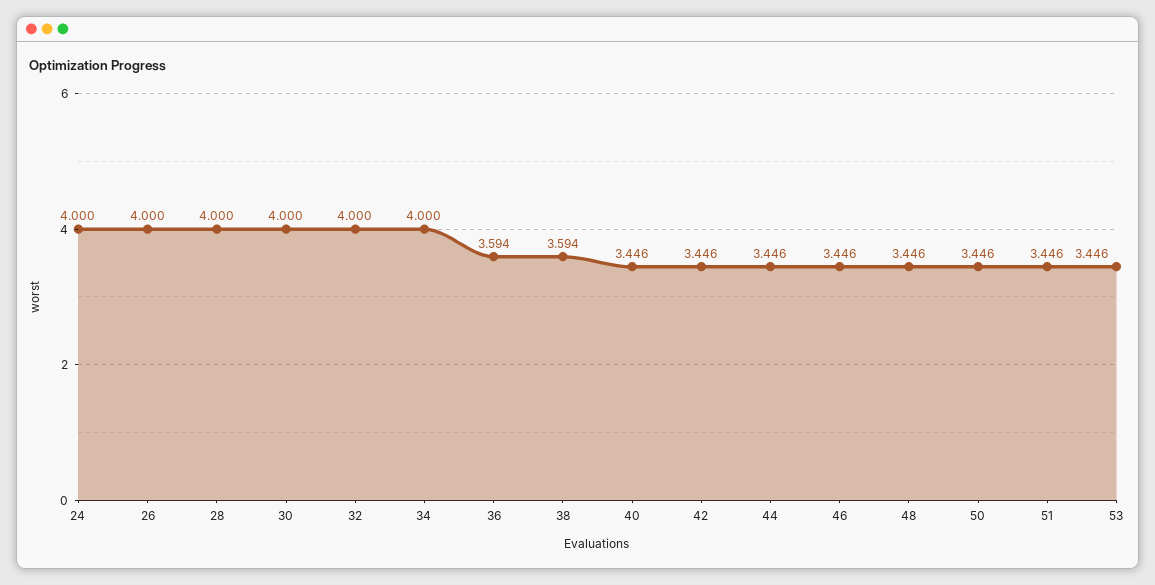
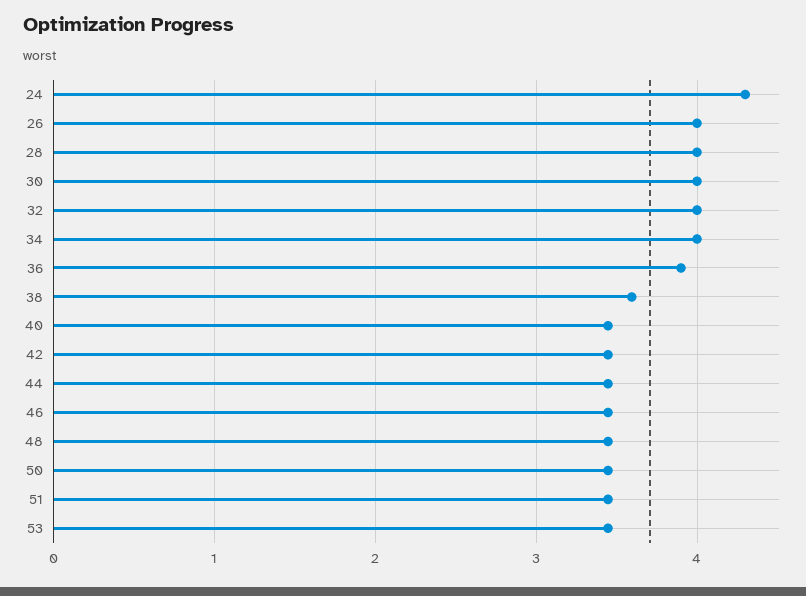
  {
-   "24": 4,
+   "24": 4.3,
    "26": 4,
    "28": 4,
    "30": 4,
    "32": 4,
    "34": 4,
-   "36": 3.594,
+   "36": 3.9,
    "38": 3.594,
    "40": 3.446,
    "42": 3.446,
    "44": 3.446,
    "46": 3.446,
    "48": 3.446,
    "50": 3.446,
    "51": 3.446,
    "53": 3.446
  }

